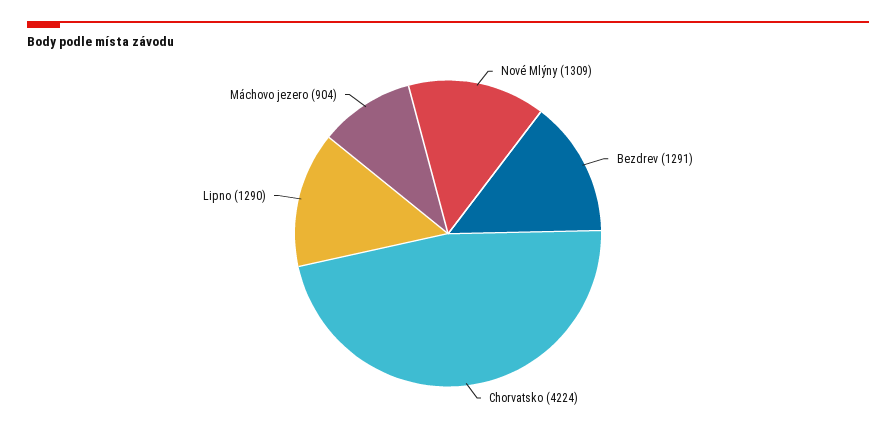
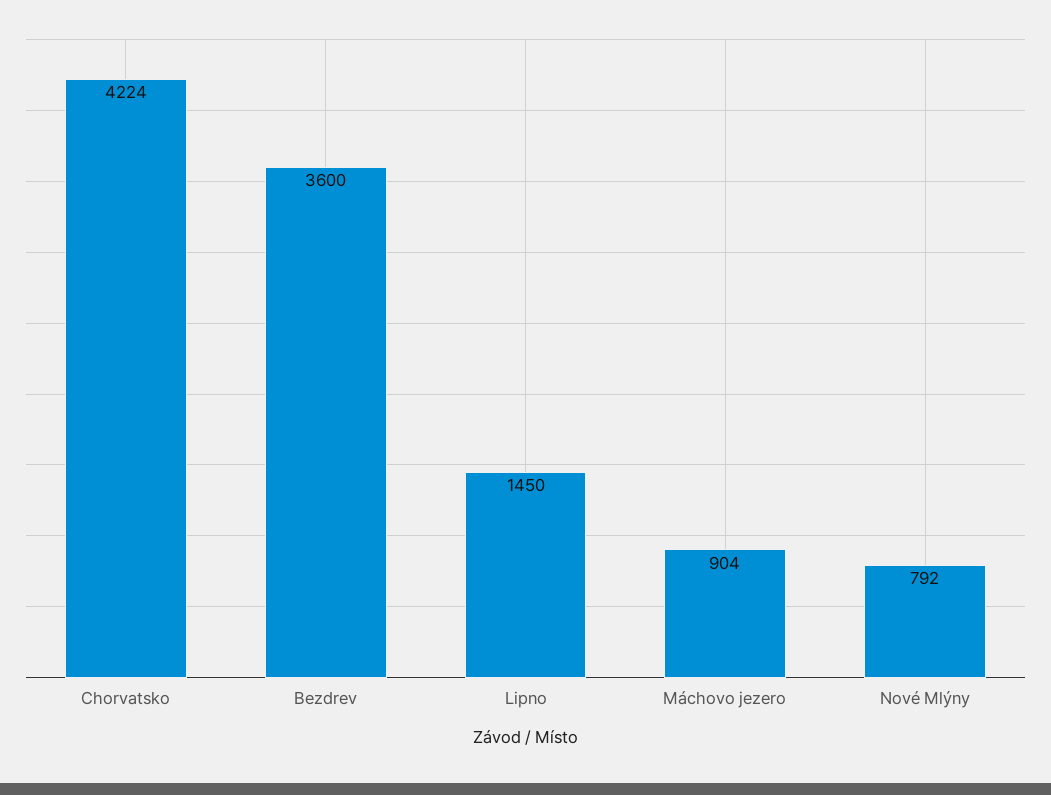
  {
-   "Nové Mlýny": 1309,
+   "Nové Mlýny": 792,
-   "Bezdrev": 1291,
+   "Bezdrev": 3600,
    "Chorvatsko": 4224,
-   "Lipno": 1290,
+   "Lipno": 1450,
    "Máchovo jezero": 904
  }

